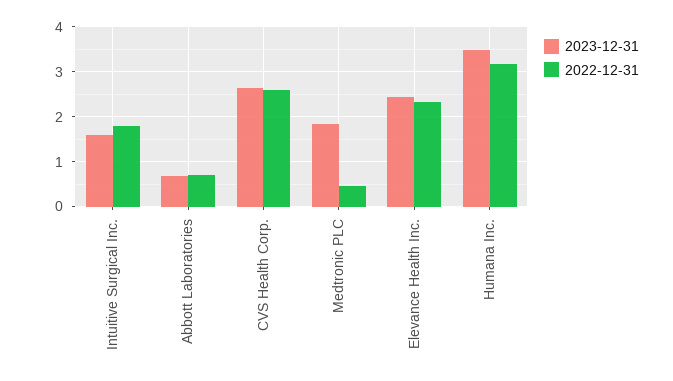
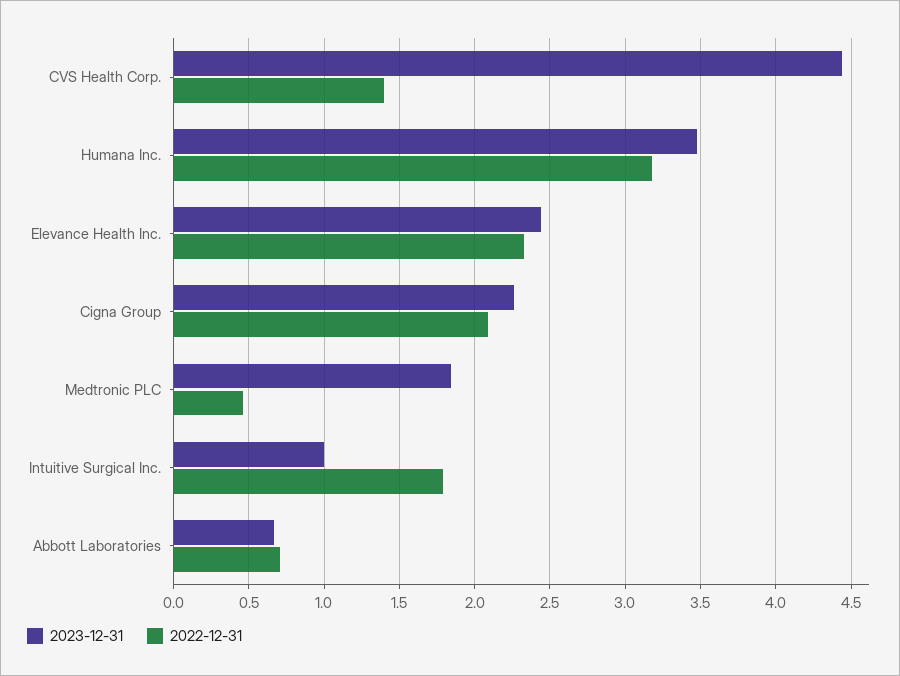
  {
    "2023-12-31": {
-     "Intuitive Surgical Inc.": 1.6,
+     "Intuitive Surgical Inc.": 1,
      "Abbott Laboratories": 0.65,
-     "CVS Health Corp.": 2.6,
+     "CVS Health Corp.": 4.45,
      "Medtronic PLC": 1.85,
      "Elevance Health Inc.": 2.45,
-     "Humana Inc.": 3.5
+     "Humana Inc.": 3.5,
+     "Cigna Group": 2.25
    },
    "2022-12-31": {
      "Intuitive Surgical Inc.": 1.8,
      "Abbott Laboratories": 0.7,
-     "CVS Health Corp.": 2.6,
+     "CVS Health Corp.": 1.4,
      "Medtronic PLC": 0.45,
      "Elevance Health Inc.": 2.35,
-     "Humana Inc.": 3.2
+     "Humana Inc.": 3.2,
+     "Cigna Group": 2.1
    }
  }

